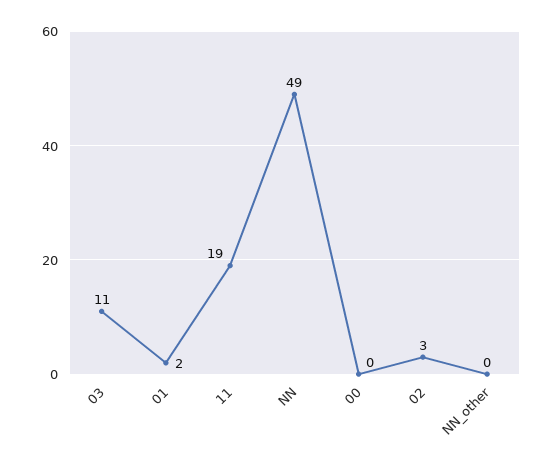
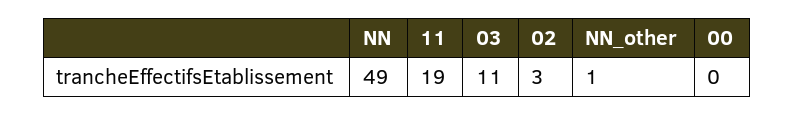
  {
    "03": 11,
-   "01": 2,
    "11": 19,
    "NN": 49,
    "00": 0,
    "02": 3,
-   "NN_other": 0
+   "NN_other": 1
  }

